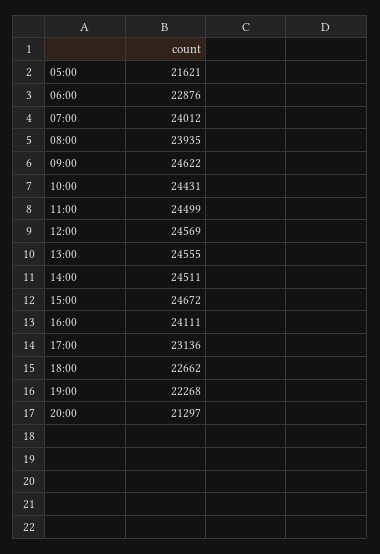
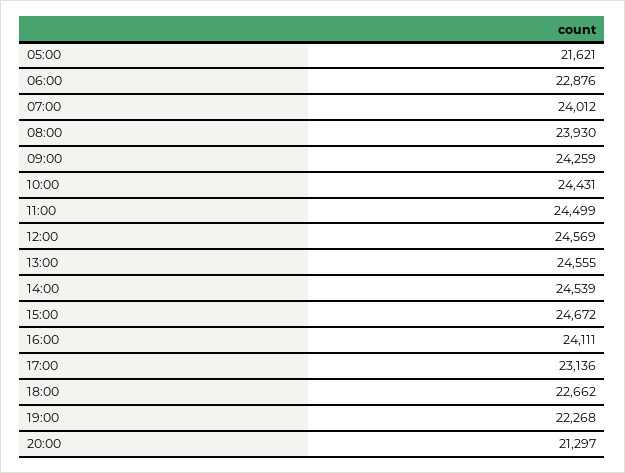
  {
    "05:00": 21621,
    "06:00": 22876,
    "07:00": 24012,
-   "08:00": 23935,
+   "08:00": 23930,
-   "09:00": 24622,
+   "09:00": 24259,
    "10:00": 24431,
    "11:00": 24499,
    "12:00": 24569,
    "13:00": 24555,
-   "14:00": 24511,
+   "14:00": 24539,
    "15:00": 24672,
    "16:00": 24111,
    "17:00": 23136,
    "18:00": 22662,
    "19:00": 22268,
    "20:00": 21297
  }

